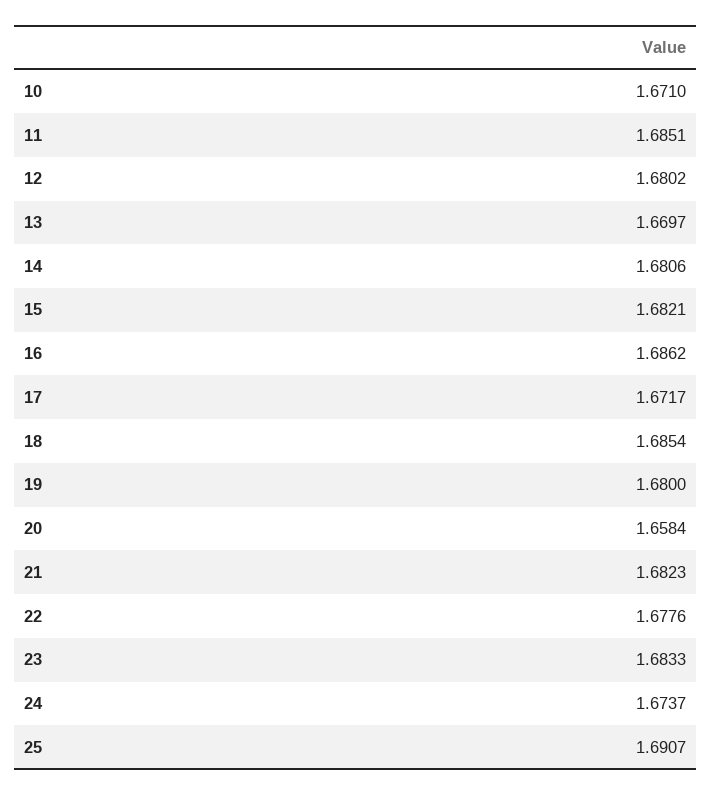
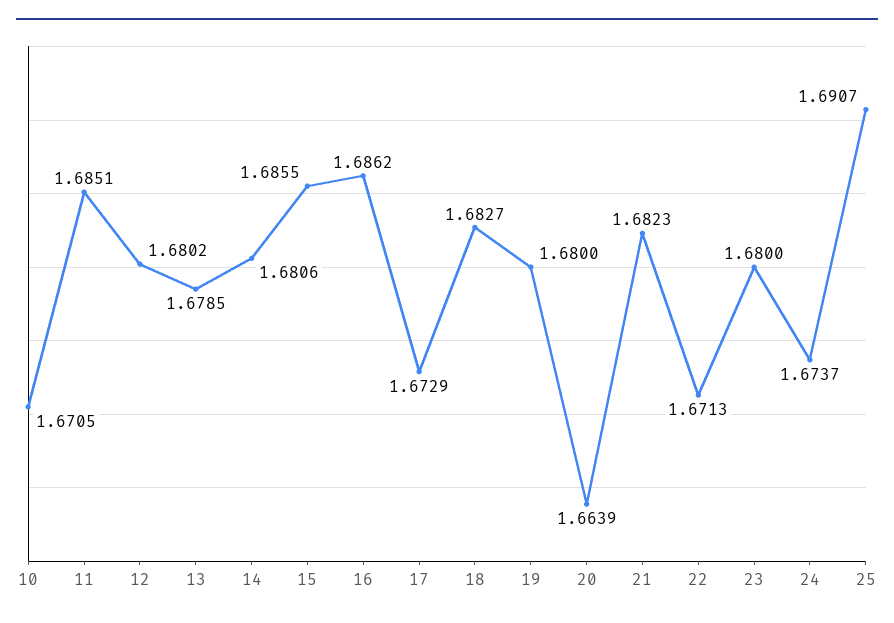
  {
-   "10": 1.671,
+   "10": 1.6705,
    "11": 1.6851,
    "12": 1.6802,
-   "13": 1.6697,
+   "13": 1.6785,
    "14": 1.6806,
-   "15": 1.6821,
+   "15": 1.6855,
    "16": 1.6862,
-   "17": 1.6717,
+   "17": 1.6729,
-   "18": 1.6854,
+   "18": 1.6827,
    "19": 1.68,
-   "20": 1.6584,
+   "20": 1.6639,
    "21": 1.6823,
-   "22": 1.6776,
+   "22": 1.6713,
-   "23": 1.6833,
+   "23": 1.68,
    "24": 1.6737,
    "25": 1.6907
  }

